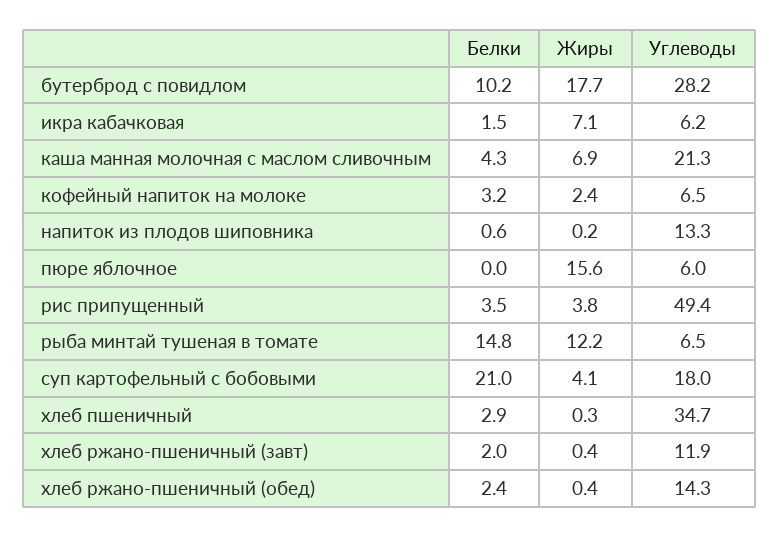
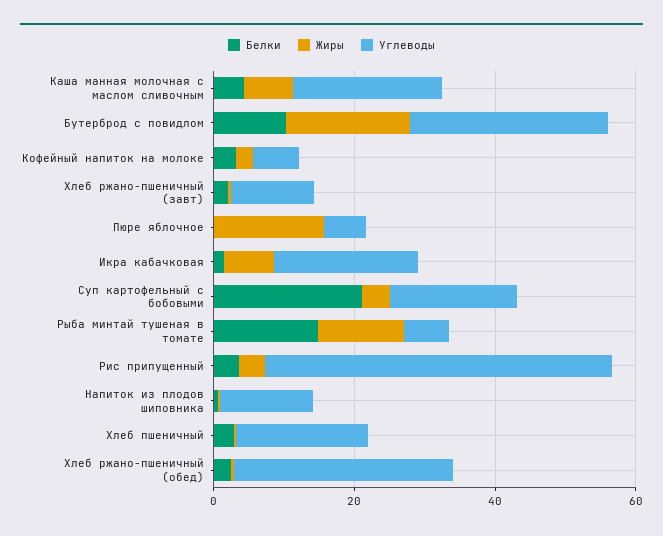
  {
    "Белки": {
      "бутерброд с повидлом": 10.2,
      "икра кабачковая": 1.5,
      "каша манная молочная с маслом сливочным": 4.3,
      "кофейный напиток на молоке": 3.2,
      "напиток из плодов шиповника": 0.6,
      "пюре яблочное": 0,
      "рис припущенный": 3.5,
      "рыба минтай тушеная в томате": 14.8,
      "суп картофельный с бобовыми": 21,
      "хлеб пшеничный": 2.9,
      "хлеб ржано-пшеничный (завт)": 2,
      "хлеб ржано-пшеничный (обед)": 2.4
    },
    "Жиры": {
      "бутерброд с повидлом": 17.7,
      "икра кабачковая": 7.1,
      "каша манная молочная с маслом сливочным": 6.9,
      "кофейный напиток на молоке": 2.4,
      "напиток из плодов шиповника": 0.2,
      "пюре яблочное": 15.6,
      "рис припущенный": 3.8,
      "рыба минтай тушеная в томате": 12.2,
      "суп картофельный с бобовыми": 4.1,
      "хлеб пшеничный": 0.3,
      "хлеб ржано-пшеничный (завт)": 0.4,
      "хлеб ржано-пшеничный (обед)": 0.4
    },
    "Углеводы": {
      "бутерброд с повидлом": 28.2,
-     "икра кабачковая": 6.2,
+     "икра кабачковая": 20,
      "каша манная молочная с маслом сливочным": 21.3,
      "кофейный напиток на молоке": 6.5,
      "напиток из плодов шиповника": 13.3,
      "пюре яблочное": 6,
      "рис припущенный": 49.4,
      "рыба минтай тушеная в томате": 6.5,
      "суп картофельный с бобовыми": 18,
-     "хлеб пшеничный": 34.7,
+     "хлеб пшеничный": 20,
      "хлеб ржано-пшеничный (завт)": 11.9,
-     "хлеб ржано-пшеничный (обед)": 14.3
+     "хлеб ржано-пшеничный (обед)": 30
    }
  }

